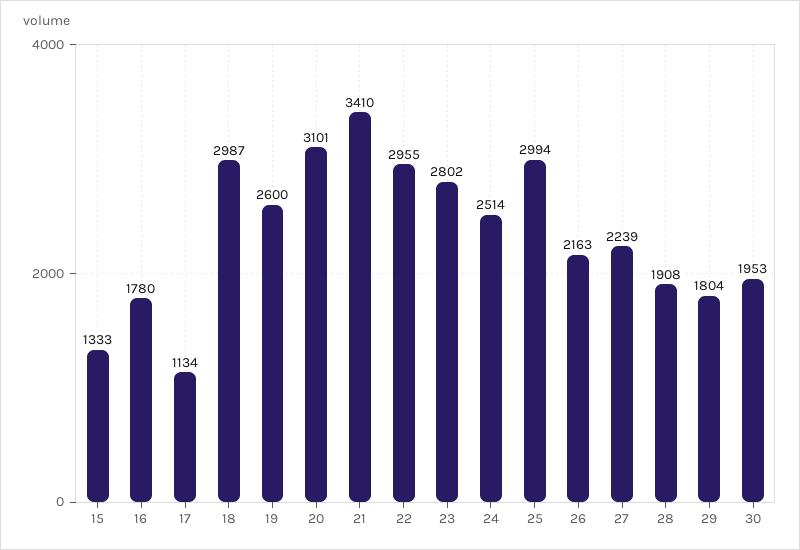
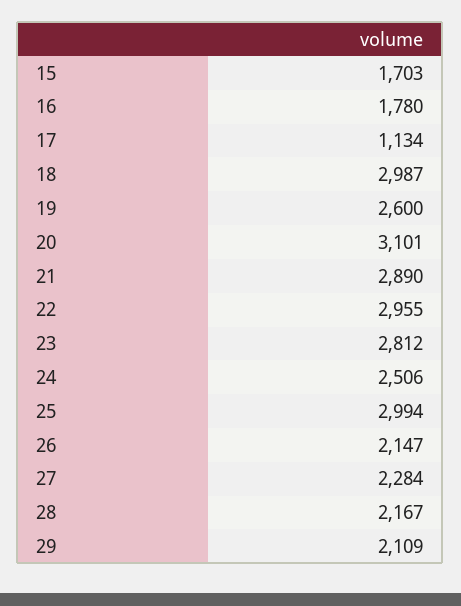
  {
-   "15": 1333,
+   "15": 1703,
    "16": 1780,
    "17": 1134,
    "18": 2987,
    "19": 2600,
    "20": 3101,
-   "21": 3410,
+   "21": 2890,
    "22": 2955,
-   "23": 2802,
+   "23": 2812,
-   "24": 2514,
+   "24": 2506,
    "25": 2994,
-   "26": 2163,
+   "26": 2147,
-   "27": 2239,
+   "27": 2284,
-   "28": 1908,
+   "28": 2167,
-   "29": 1804,
+   "29": 2109
-   "30": 1953
  }

